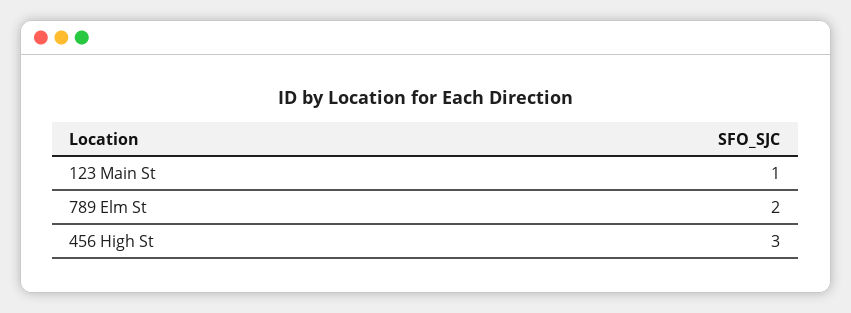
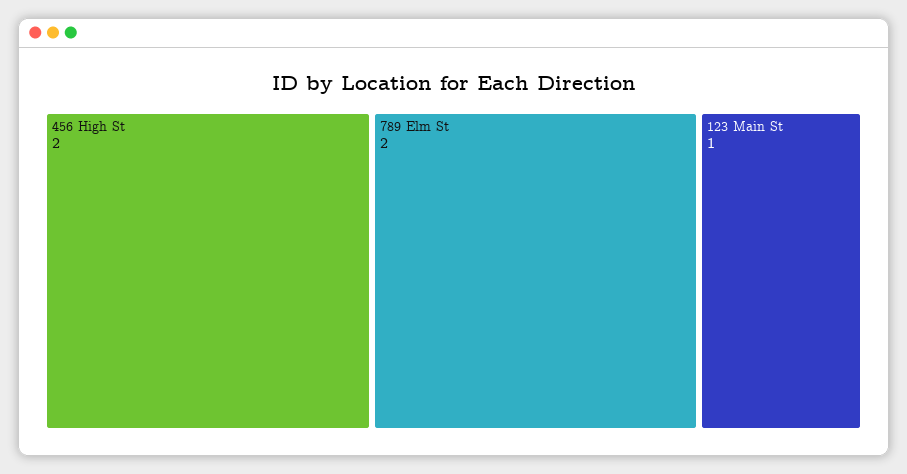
  {
    "123 Main St": 1,
    "789 Elm St": 2,
-   "456 High St": 3
+   "456 High St": 2
  }

